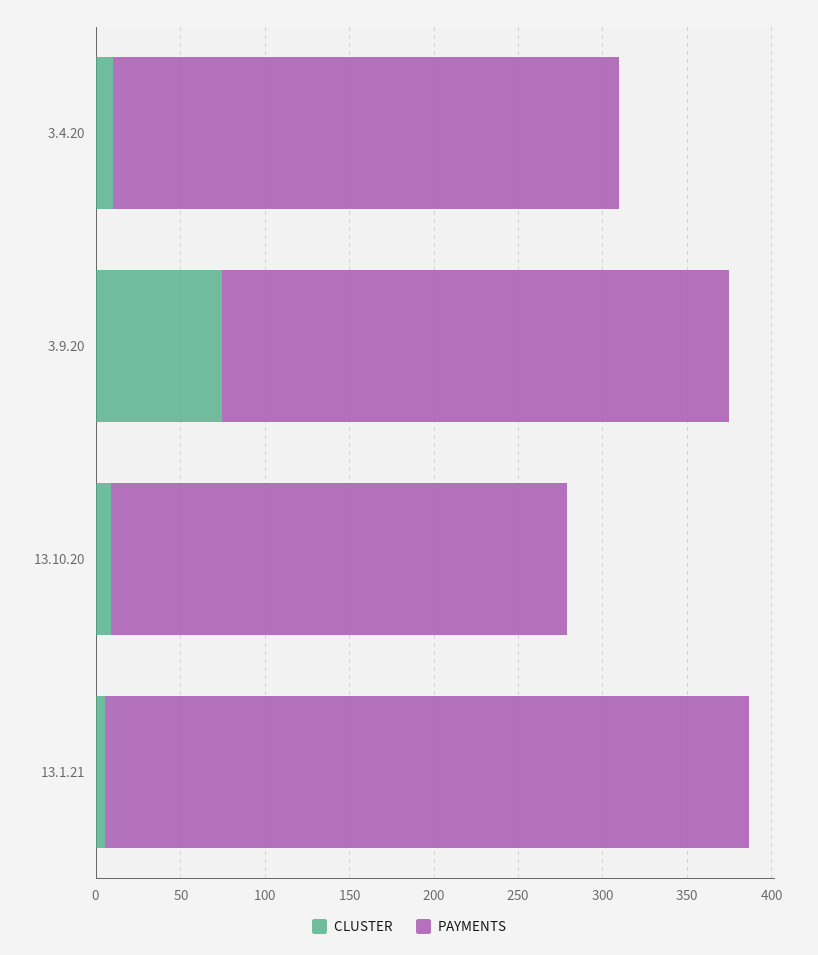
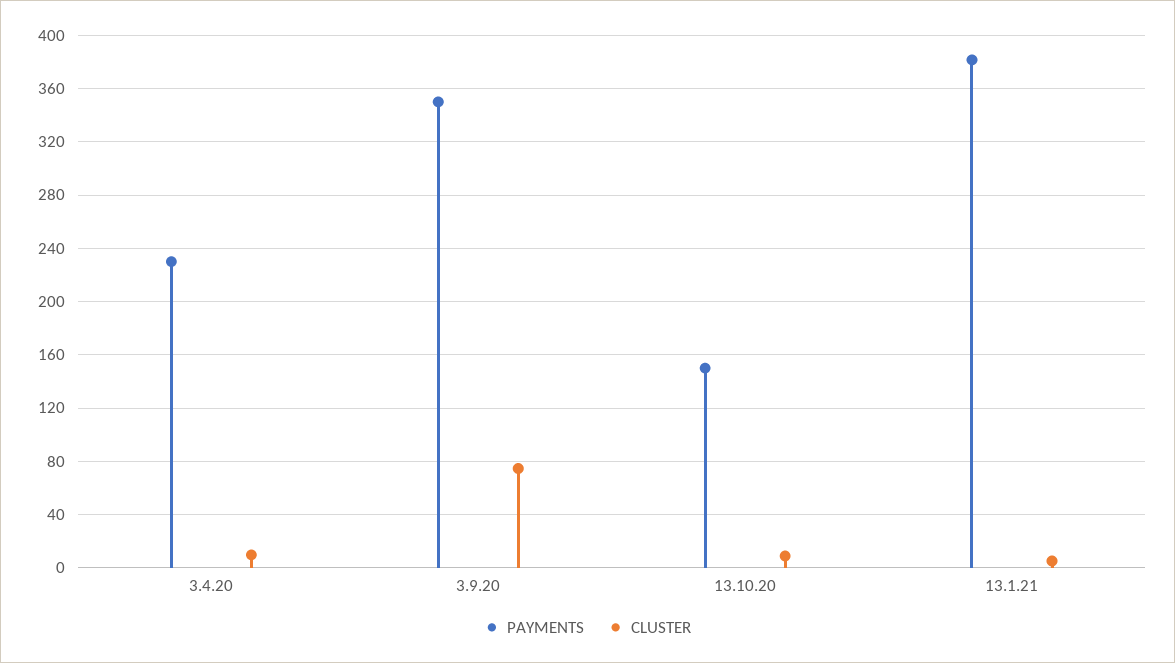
  {
    "CLUSTER": {
      "3.4.20": 10,
      "3.9.20": 75,
      "13.10.20": 10,
      "13.1.21": 5
    },
    "PAYMENTS": {
-     "3.4.20": 300,
+     "3.4.20": 230,
-     "3.9.20": 300,
+     "3.9.20": 350,
-     "13.10.20": 270,
+     "13.10.20": 150,
      "13.1.21": 380
    }
  }

